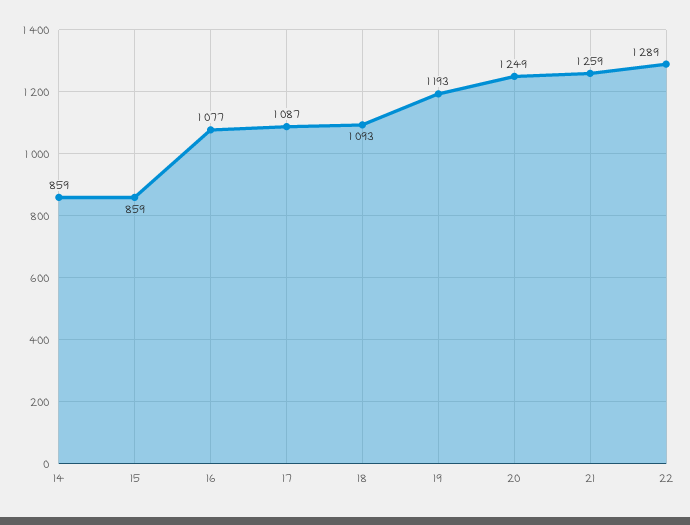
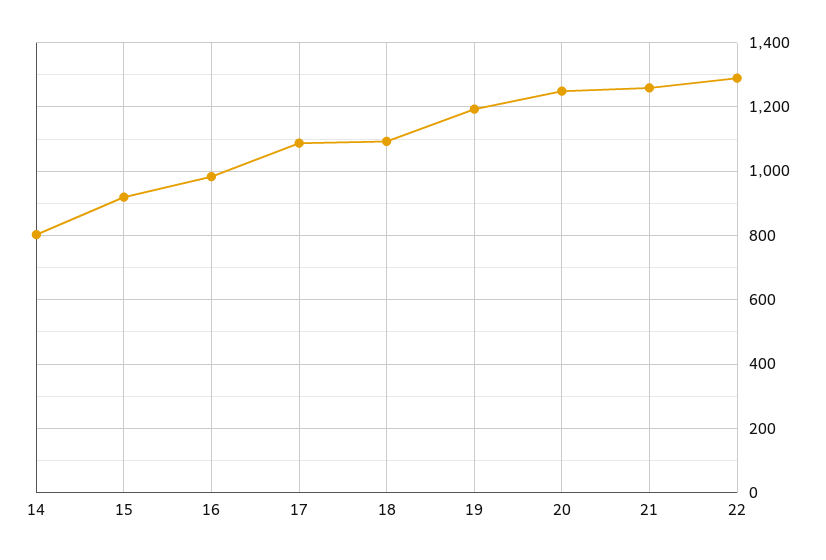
  {
-   "14": 859,
+   "14": 800,
-   "15": 859,
+   "15": 920,
-   "16": 1077,
+   "16": 980,
    "17": 1087,
    "18": 1093,
    "19": 1193,
    "20": 1249,
    "21": 1259,
    "22": 1289
  }

